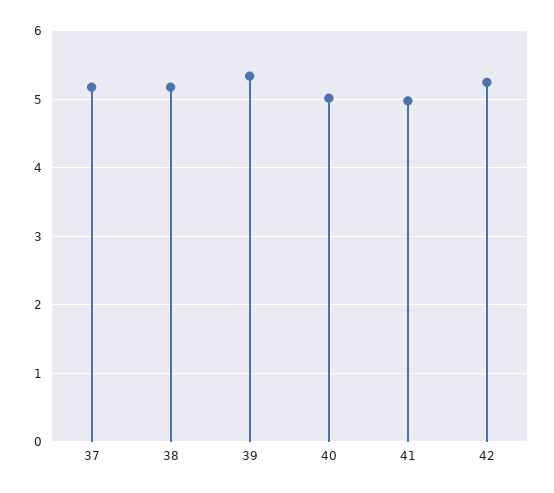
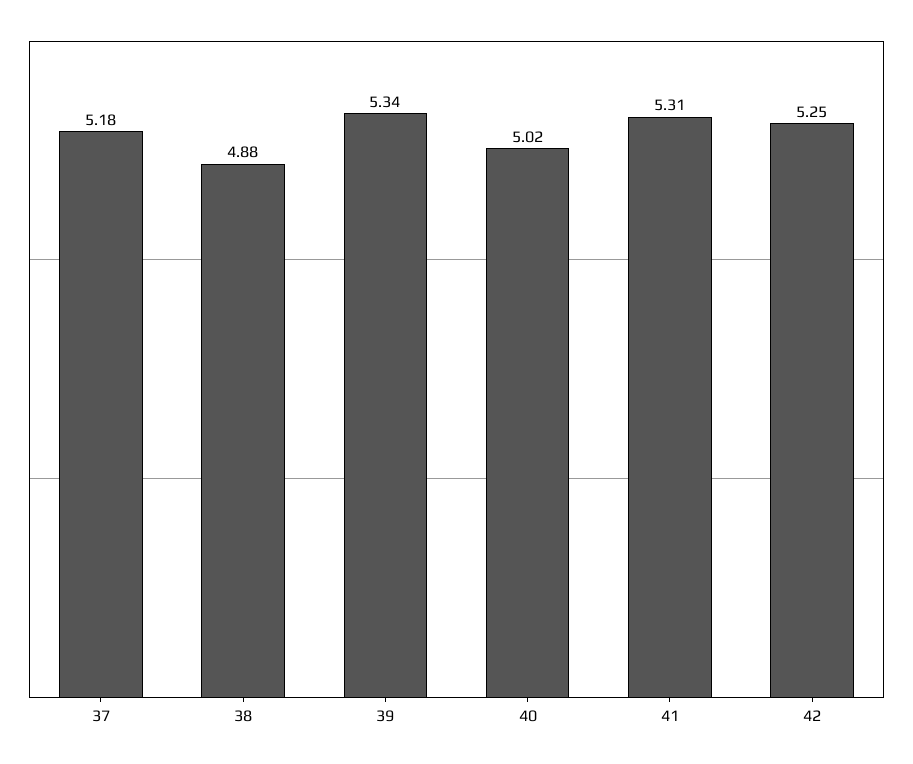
  {
    "37": 5.18,
-   "38": 5.2,
+   "38": 4.88,
    "39": 5.34,
    "40": 5.02,
-   "41": 5,
+   "41": 5.31,
    "42": 5.25
  }

